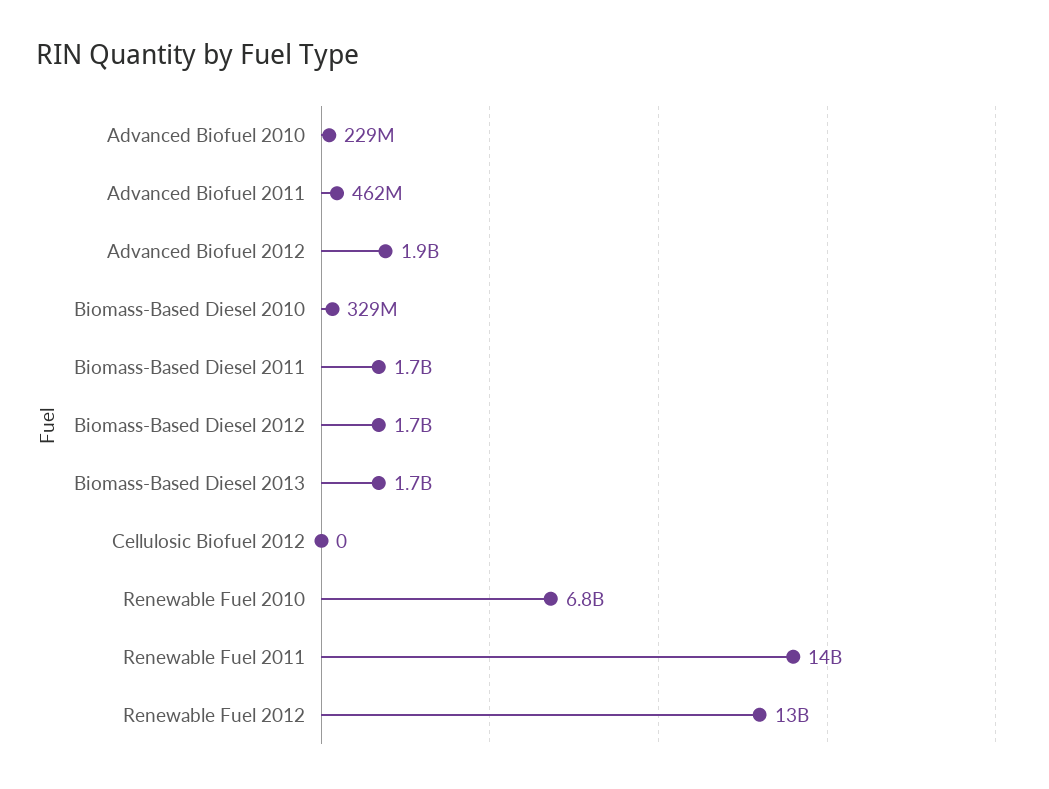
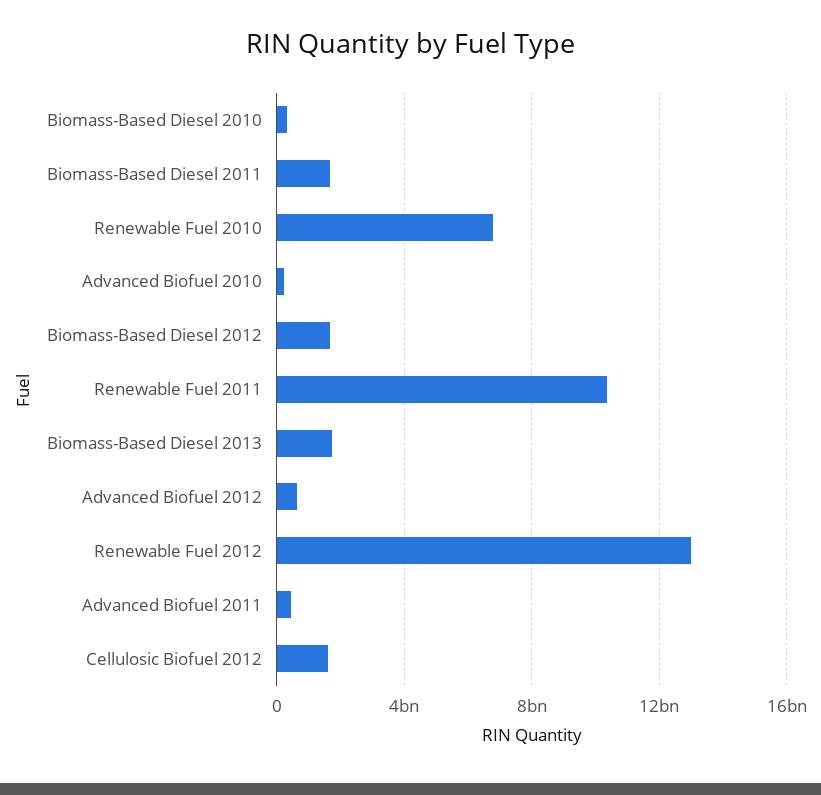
  {
    "Advanced Biofuel 2010": 229000000,
    "Advanced Biofuel 2011": 462000000,
-   "Advanced Biofuel 2012": 1900000000,
+   "Advanced Biofuel 2012": 500000000,
    "Biomass-Based Diesel 2010": 329000000,
    "Biomass-Based Diesel 2011": 1700000000,
    "Biomass-Based Diesel 2012": 1700000000,
    "Biomass-Based Diesel 2013": 1700000000,
-   "Cellulosic Biofuel 2012": 0,
+   "Cellulosic Biofuel 2012": 1500000000,
    "Renewable Fuel 2010": 6800000000,
-   "Renewable Fuel 2011": 14000000000,
+   "Renewable Fuel 2011": 10500000000,
    "Renewable Fuel 2012": 13000000000
  }

